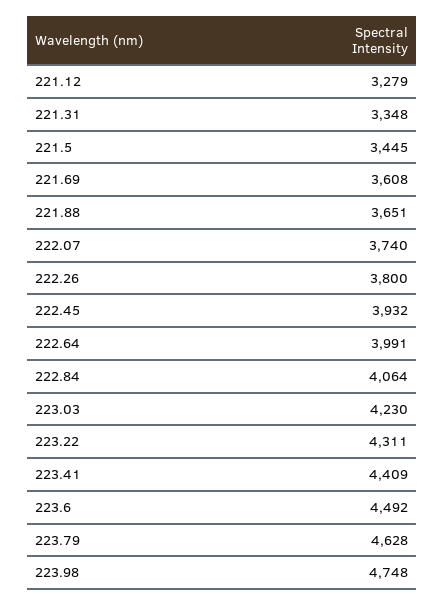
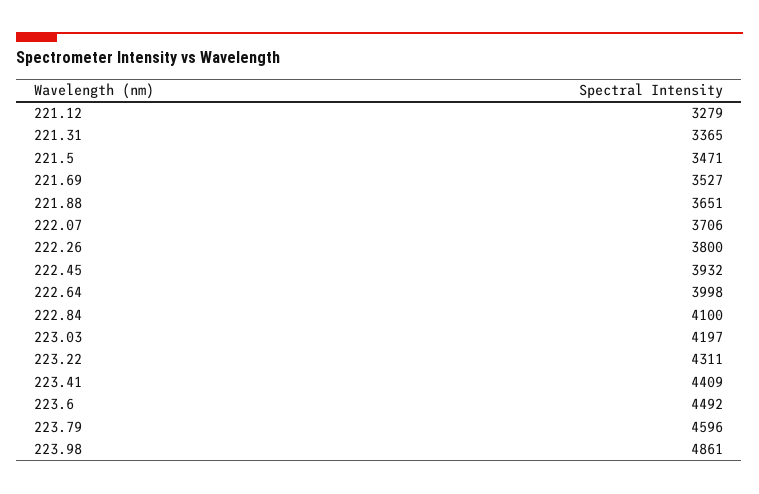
  {
    "221.12": 3279,
-   "221.31": 3348,
+   "221.31": 3365,
-   "221.5": 3445,
+   "221.5": 3471,
-   "221.69": 3608,
+   "221.69": 3527,
    "221.88": 3651,
-   "222.07": 3740,
+   "222.07": 3706,
    "222.26": 3800,
    "222.45": 3932,
-   "222.64": 3991,
+   "222.64": 3998,
-   "222.84": 4064,
+   "222.84": 4100,
-   "223.03": 4230,
+   "223.03": 4197,
    "223.22": 4311,
    "223.41": 4409,
    "223.6": 4492,
-   "223.79": 4628,
+   "223.79": 4596,
-   "223.98": 4748
+   "223.98": 4861
  }

